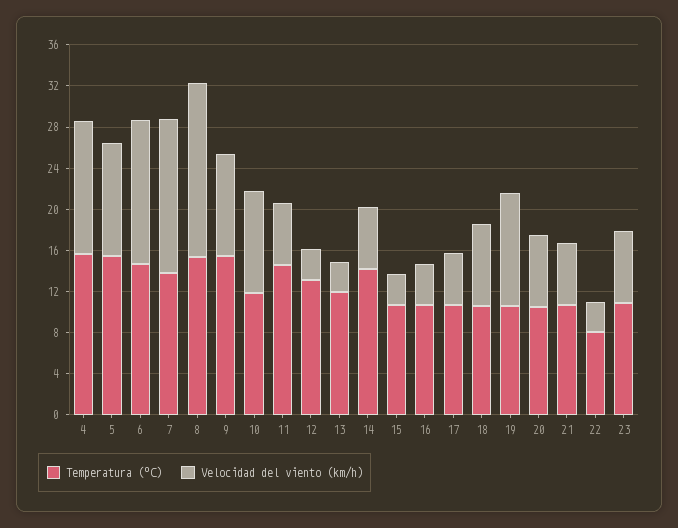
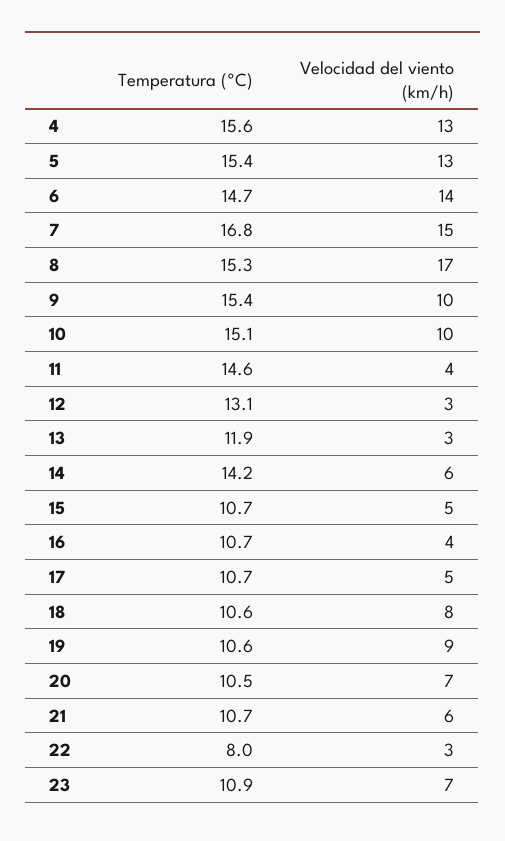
  {
    "Temperatura (ºC)": {
      "4": 15.6,
      "5": 15.4,
      "6": 14.7,
-     "7": 14,
+     "7": 16.8,
      "8": 15.3,
      "9": 15.4,
-     "10": 12,
+     "10": 15.1,
      "11": 14.6,
      "12": 13.1,
      "13": 11.9,
      "14": 14.2,
      "15": 10.7,
      "16": 10.7,
      "17": 10.7,
      "18": 10.6,
      "19": 10.6,
      "20": 10.5,
      "21": 10.7,
      "22": 8,
      "23": 10.9
    },
    "Velocidad del viento (km/h)": {
      "4": 13,
-     "5": 11,
+     "5": 13,
      "6": 14,
      "7": 15,
      "8": 17,
      "9": 10,
      "10": 10,
-     "11": 6,
+     "11": 4,
      "12": 3,
      "13": 3,
      "14": 6,
-     "15": 3,
+     "15": 5,
      "16": 4,
      "17": 5,
      "18": 8,
-     "19": 11,
+     "19": 9,
      "20": 7,
      "21": 6,
      "22": 3,
      "23": 7
    }
  }

